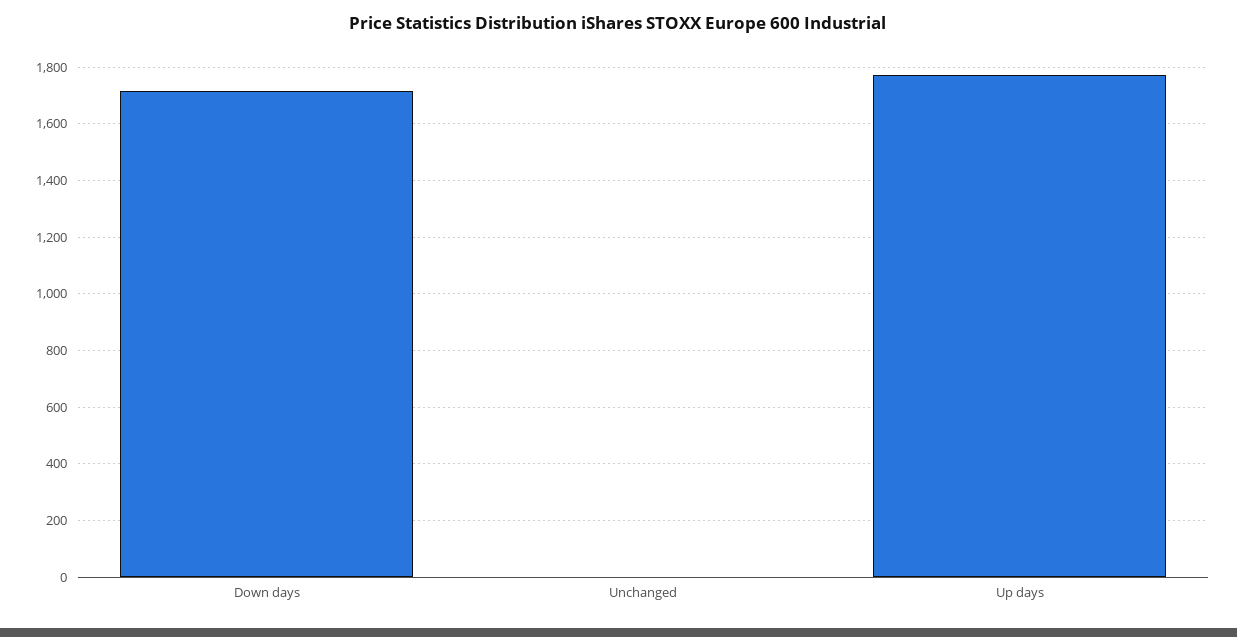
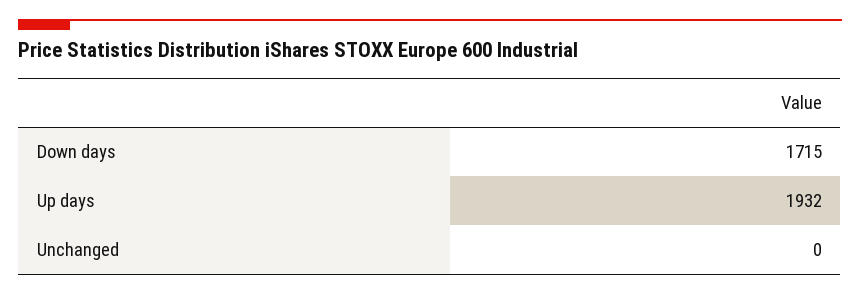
  {
    "Down days": 1715,
    "Unchanged": 0,
-   "Up days": 1775
+   "Up days": 1932
  }

